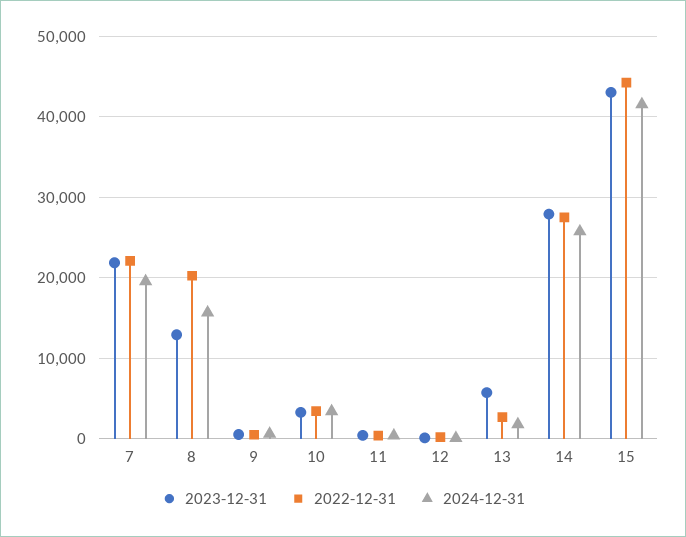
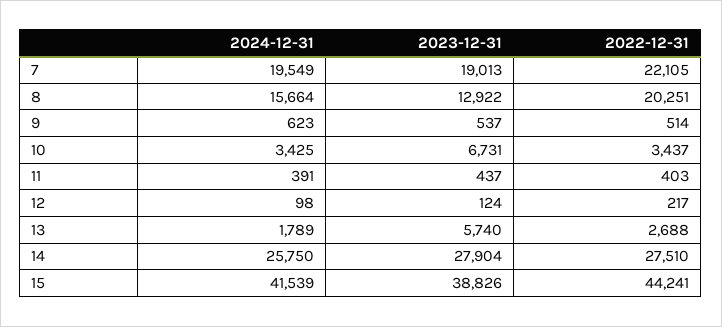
  {
    "2023-12-31": {
-     "7": 22000,
+     "7": 19013,
      "8": 12922,
      "9": 537,
-     "10": 3000,
+     "10": 6731,
      "11": 437,
      "12": 124,
      "13": 5740,
      "14": 27904,
-     "15": 43000
+     "15": 38826
    },
    "2022-12-31": {
      "7": 22105,
      "8": 20251,
      "9": 514,
      "10": 3437,
      "11": 403,
      "12": 217,
      "13": 2688,
      "14": 27510,
      "15": 44241
    },
    "2024-12-31": {
      "7": 19549,
      "8": 15664,
      "9": 623,
      "10": 3425,
      "11": 391,
      "12": 98,
      "13": 1789,
      "14": 25750,
      "15": 41539
    }
  }

